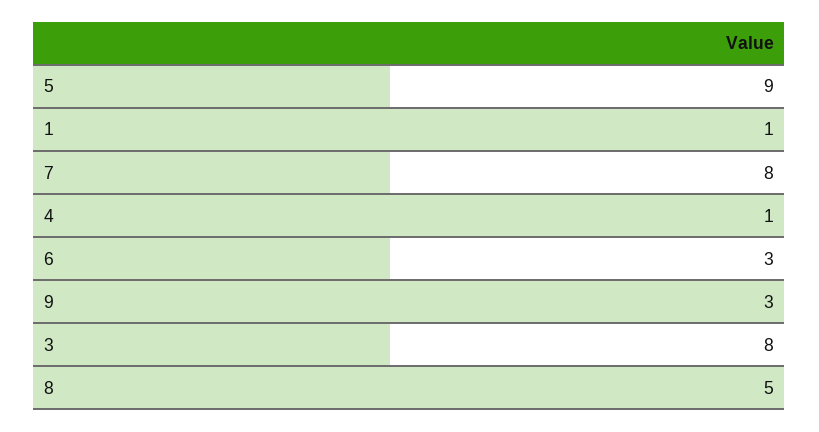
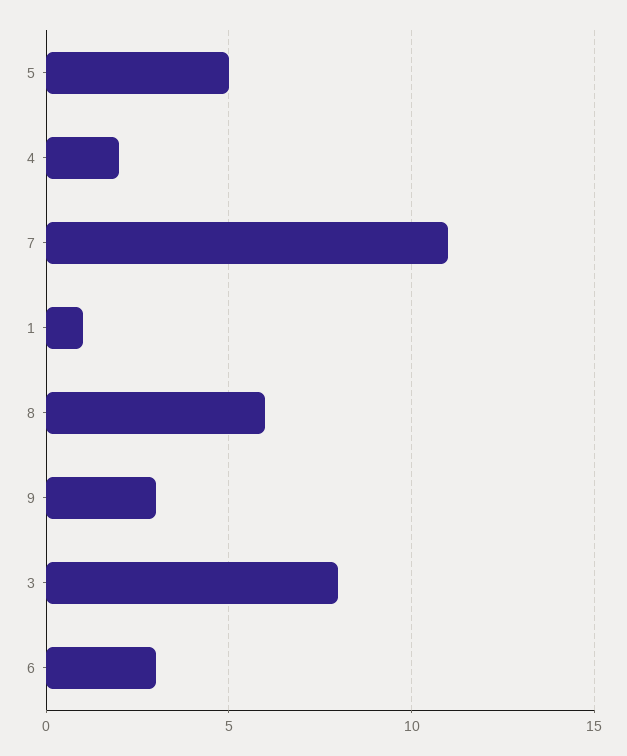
  {
-   "5": 9,
+   "5": 5,
    "1": 1,
-   "7": 8,
+   "7": 11,
-   "4": 1,
+   "4": 2,
    "6": 3,
    "9": 3,
    "3": 8,
-   "8": 5
+   "8": 6
  }

